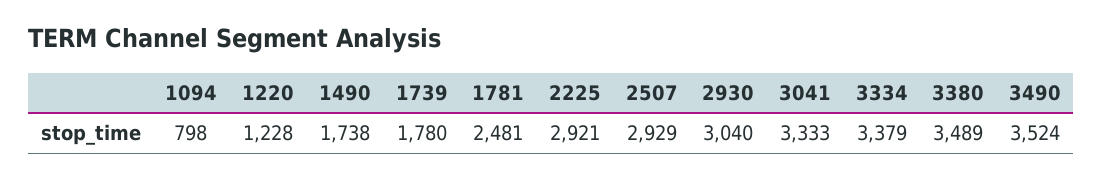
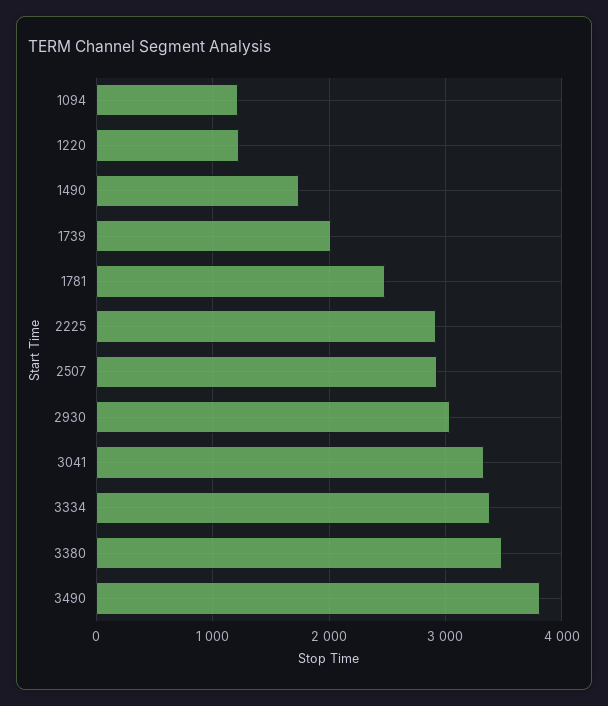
  {
-   "1094": 798,
+   "1094": 1200,
    "1220": 1228,
    "1490": 1738,
-   "1739": 1780,
+   "1739": 2000,
    "1781": 2481,
    "2225": 2921,
    "2507": 2929,
    "2930": 3040,
    "3041": 3333,
    "3334": 3379,
    "3380": 3489,
-   "3490": 3524
+   "3490": 3800
  }

